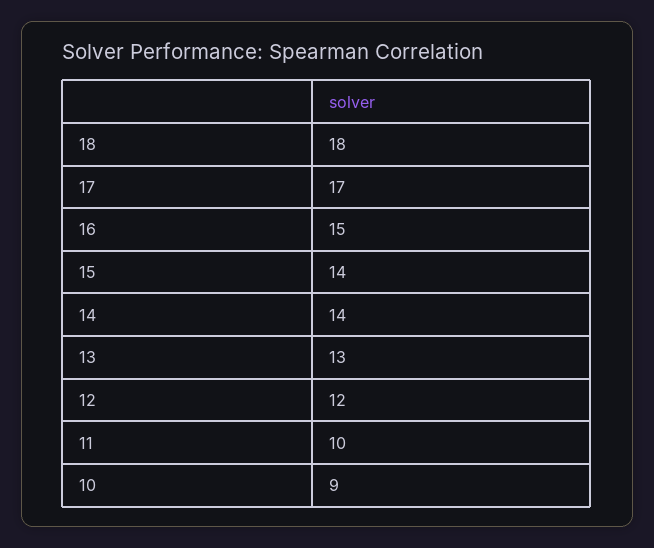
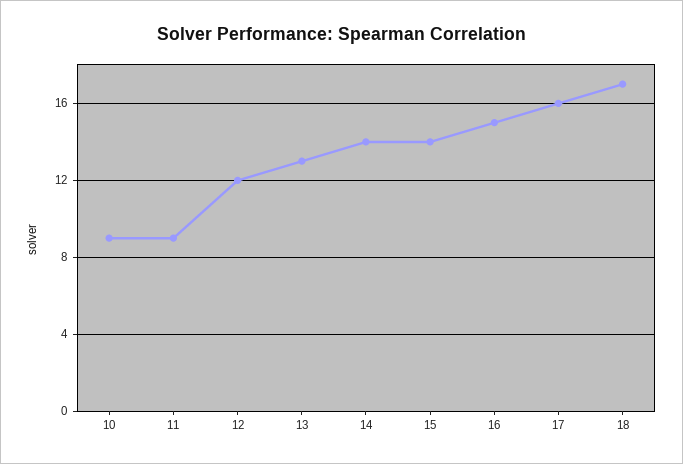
  {
-   "18": 18,
+   "18": 17,
-   "17": 17,
+   "17": 16,
    "16": 15,
    "15": 14,
    "14": 14,
    "13": 13,
    "12": 12,
-   "11": 10,
+   "11": 9,
    "10": 9
  }

